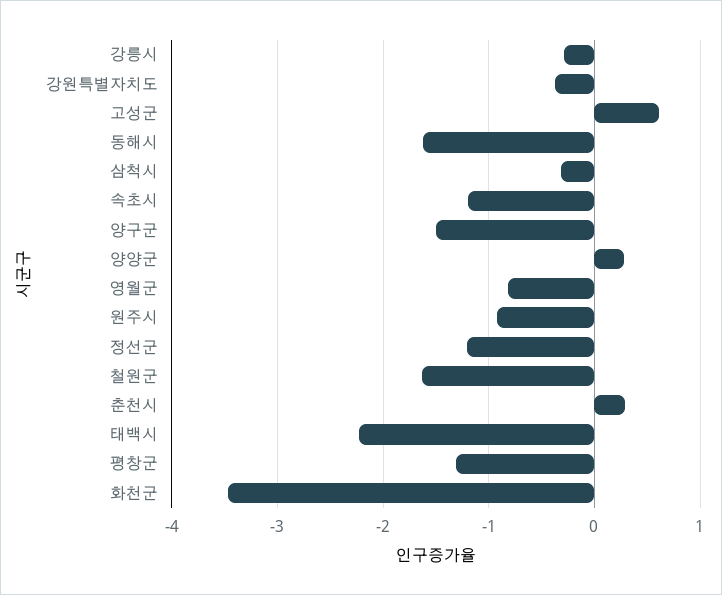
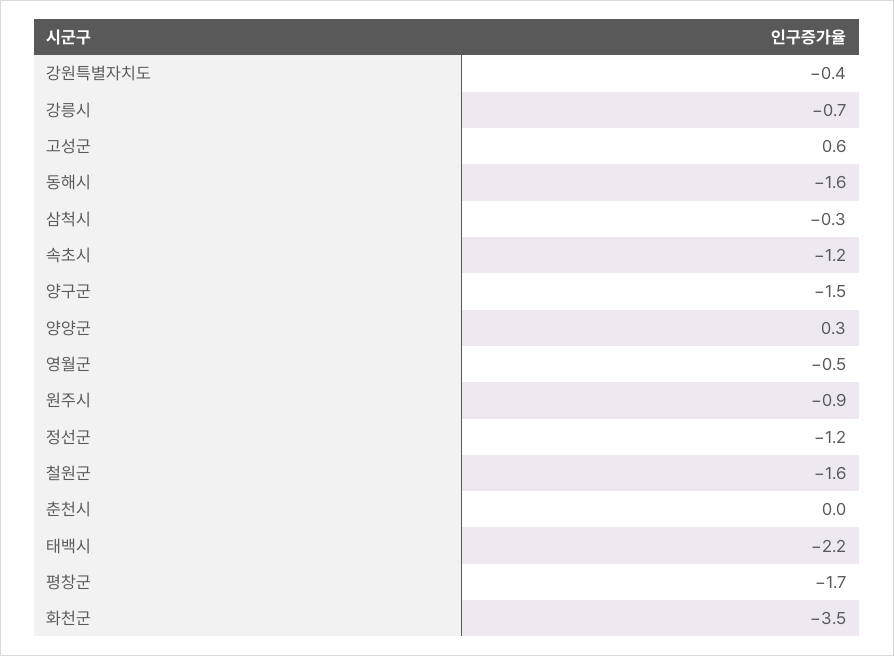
  {
-   "강릉시": -0.3,
+   "강릉시": -0.7,
    "강원특별자치도": -0.4,
    "고성군": 0.6,
    "동해시": -1.6,
    "삼척시": -0.3,
    "속초시": -1.2,
    "양구군": -1.5,
    "양양군": 0.3,
-   "영월군": -0.8,
+   "영월군": -0.5,
    "원주시": -0.9,
    "정선군": -1.2,
    "철원군": -1.6,
-   "춘천시": 0.3,
+   "춘천시": 0,
    "태백시": -2.2,
-   "평창군": -1.3,
+   "평창군": -1.7,
    "화천군": -3.5
  }

